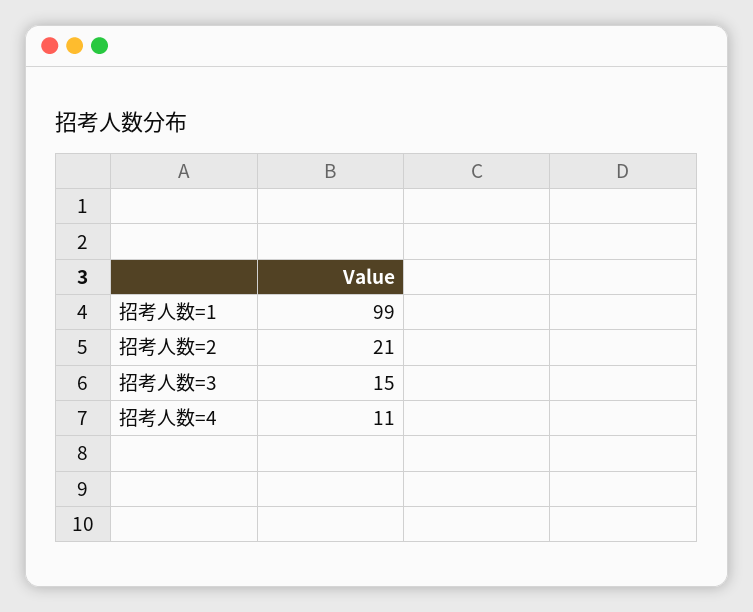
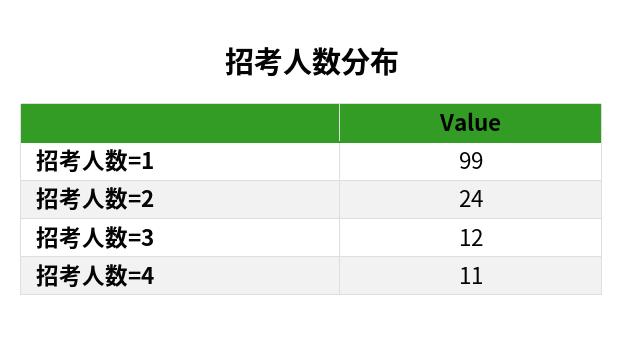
  {
    "招考人数=1": 99,
-   "招考人数=2": 21,
+   "招考人数=2": 24,
-   "招考人数=3": 15,
+   "招考人数=3": 12,
    "招考人数=4": 11
  }

